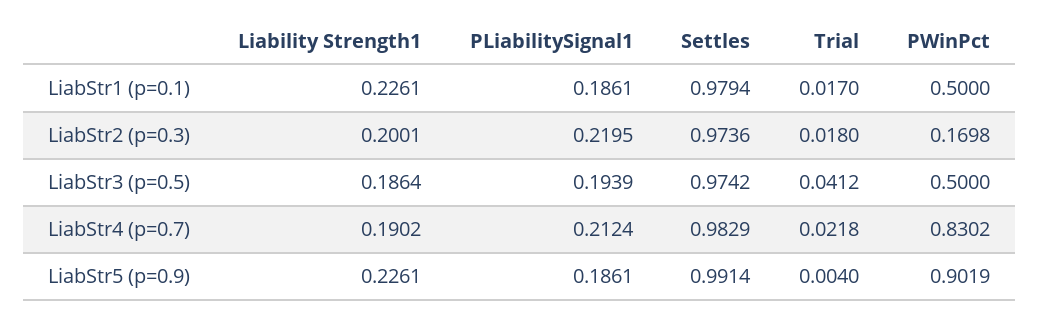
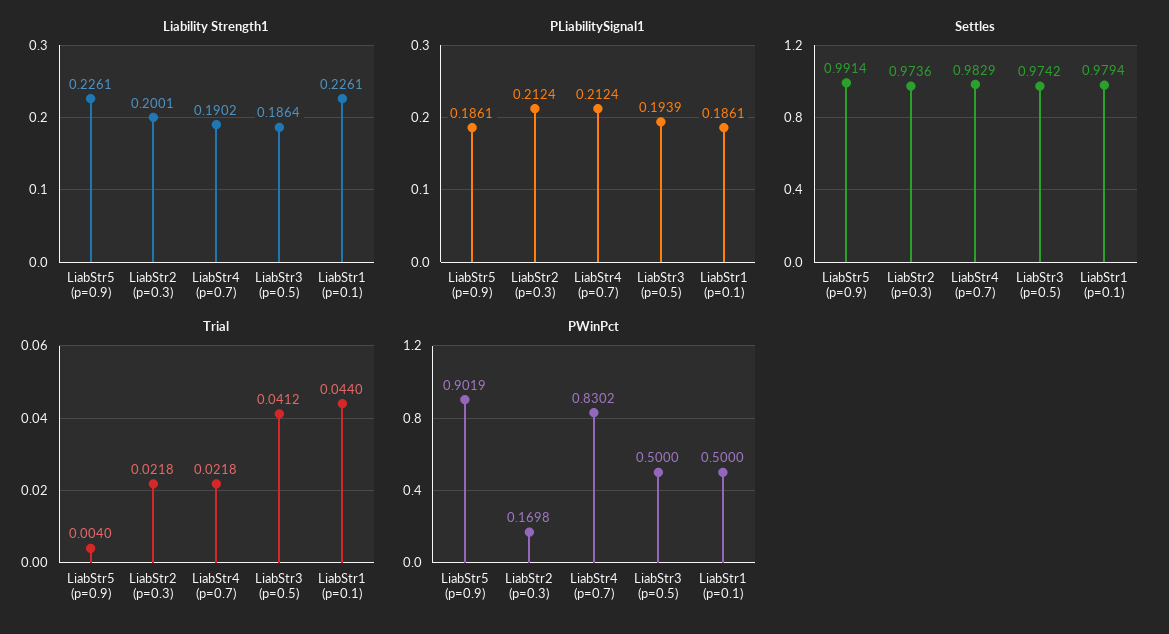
  {
    "Liability Strength1": {
      "LiabStr1 (p=0.1)": 0.2261,
      "LiabStr2 (p=0.3)": 0.2001,
      "LiabStr3 (p=0.5)": 0.1864,
      "LiabStr4 (p=0.7)": 0.1902,
      "LiabStr5 (p=0.9)": 0.2261
    },
    "PLiabilitySignal1": {
      "LiabStr1 (p=0.1)": 0.1861,
-     "LiabStr2 (p=0.3)": 0.2195,
+     "LiabStr2 (p=0.3)": 0.2124,
      "LiabStr3 (p=0.5)": 0.1939,
      "LiabStr4 (p=0.7)": 0.2124,
      "LiabStr5 (p=0.9)": 0.1861
    },
    "Settles": {
      "LiabStr1 (p=0.1)": 0.9794,
      "LiabStr2 (p=0.3)": 0.9736,
      "LiabStr3 (p=0.5)": 0.9742,
      "LiabStr4 (p=0.7)": 0.9829,
      "LiabStr5 (p=0.9)": 0.9914
    },
    "Trial": {
-     "LiabStr1 (p=0.1)": 0.017,
+     "LiabStr1 (p=0.1)": 0.044,
-     "LiabStr2 (p=0.3)": 0.018,
+     "LiabStr2 (p=0.3)": 0.0218,
      "LiabStr3 (p=0.5)": 0.0412,
      "LiabStr4 (p=0.7)": 0.0218,
      "LiabStr5 (p=0.9)": 0.004
    },
    "PWinPct": {
      "LiabStr1 (p=0.1)": 0.5,
      "LiabStr2 (p=0.3)": 0.1698,
      "LiabStr3 (p=0.5)": 0.5,
      "LiabStr4 (p=0.7)": 0.8302,
      "LiabStr5 (p=0.9)": 0.9019
    }
  }

